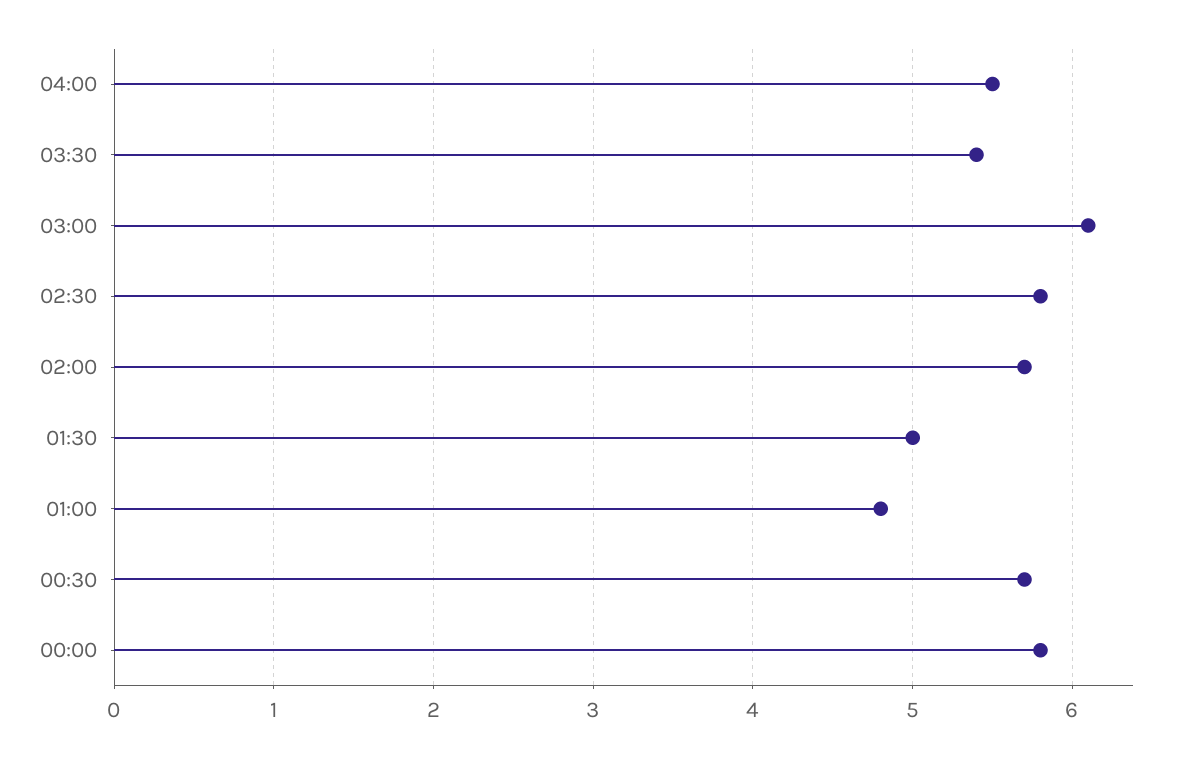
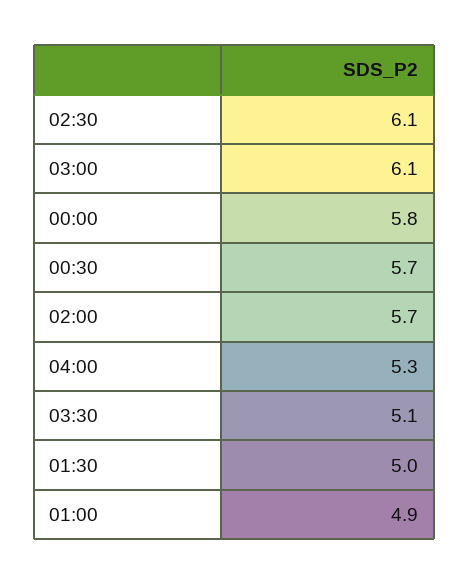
  {
-   "04:00": 5.5,
+   "04:00": 5.3,
-   "03:30": 5.4,
+   "03:30": 5.1,
    "03:00": 6.1,
-   "02:30": 5.8,
+   "02:30": 6.1,
    "02:00": 5.7,
    "01:30": 5,
-   "01:00": 4.8,
+   "01:00": 4.9,
    "00:30": 5.7,
    "00:00": 5.8
  }

